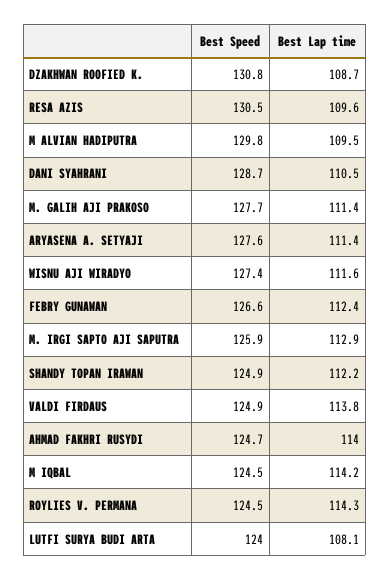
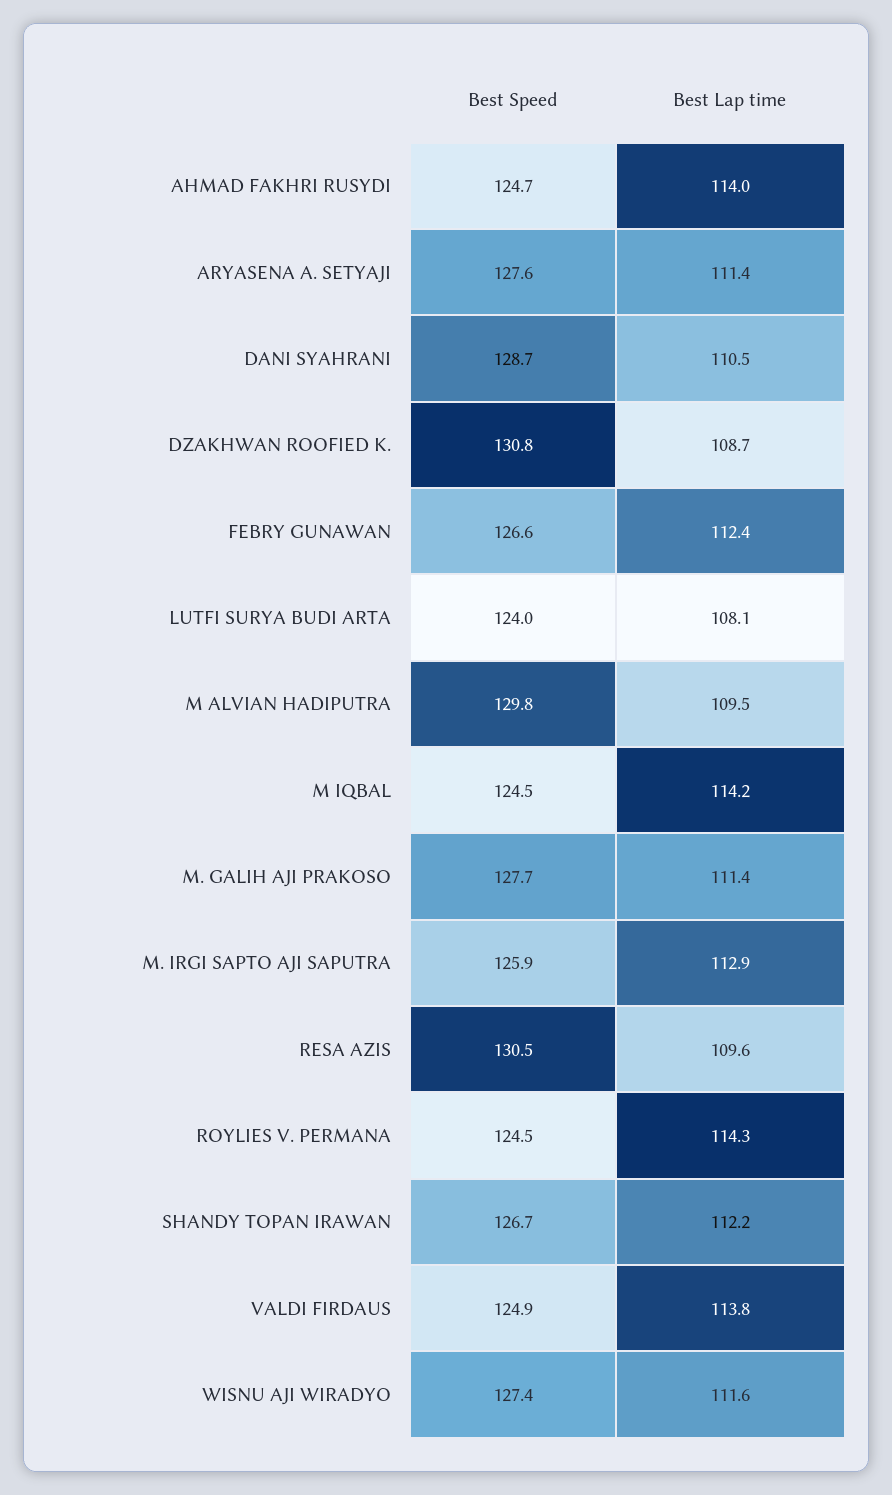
  {
    "Best Speed": {
      "DZAKHWAN ROOFIED K.": 130.8,
      "RESA AZIS": 130.5,
      "M ALVIAN HADIPUTRA": 129.8,
      "DANI SYAHRANI": 128.7,
      "M. GALIH AJI PRAKOSO": 127.7,
      "ARYASENA A. SETYAJI": 127.6,
      "WISNU AJI WIRADYO": 127.4,
      "FEBRY GUNAWAN": 126.6,
      "M. IRGI SAPTO AJI SAPUTRA": 125.9,
-     "SHANDY TOPAN IRAWAN": 124.9,
+     "SHANDY TOPAN IRAWAN": 126.7,
      "VALDI FIRDAUS": 124.9,
      "AHMAD FAKHRI RUSYDI": 124.7,
      "M IQBAL": 124.5,
      "ROYLIES V. PERMANA": 124.5,
      "LUTFI SURYA BUDI ARTA": 124
    },
    "Best Lap time": {
      "DZAKHWAN ROOFIED K.": 108.7,
      "RESA AZIS": 109.6,
      "M ALVIAN HADIPUTRA": 109.5,
      "DANI SYAHRANI": 110.5,
      "M. GALIH AJI PRAKOSO": 111.4,
      "ARYASENA A. SETYAJI": 111.4,
      "WISNU AJI WIRADYO": 111.6,
      "FEBRY GUNAWAN": 112.4,
      "M. IRGI SAPTO AJI SAPUTRA": 112.9,
      "SHANDY TOPAN IRAWAN": 112.2,
      "VALDI FIRDAUS": 113.8,
      "AHMAD FAKHRI RUSYDI": 114,
      "M IQBAL": 114.2,
      "ROYLIES V. PERMANA": 114.3,
      "LUTFI SURYA BUDI ARTA": 108.1
    }
  }

